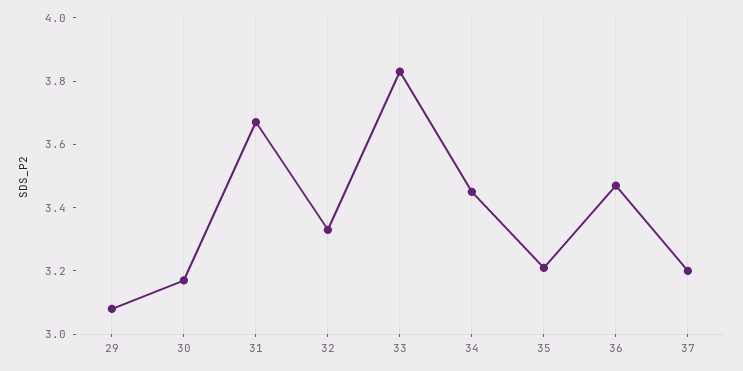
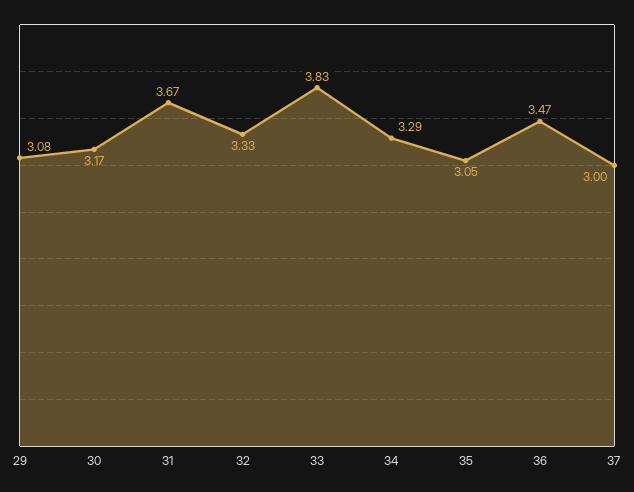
  {
    "29": 3.08,
    "30": 3.17,
    "31": 3.67,
    "32": 3.33,
    "33": 3.83,
-   "34": 3.45,
+   "34": 3.29,
-   "35": 3.2,
+   "35": 3.05,
    "36": 3.47,
-   "37": 3.2
+   "37": 3
  }

